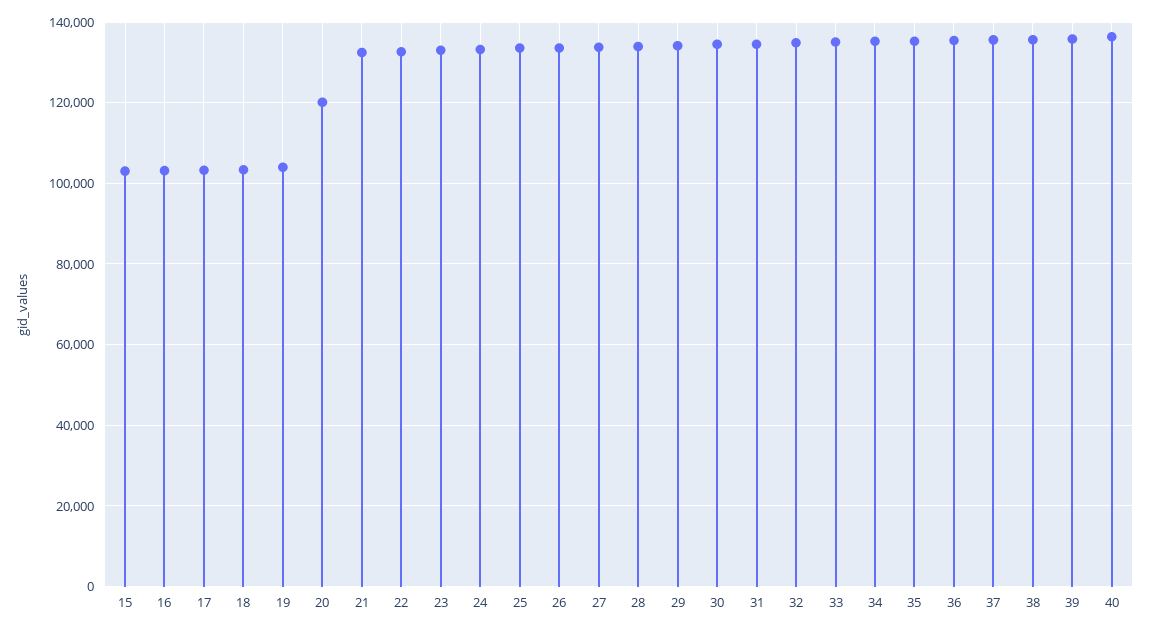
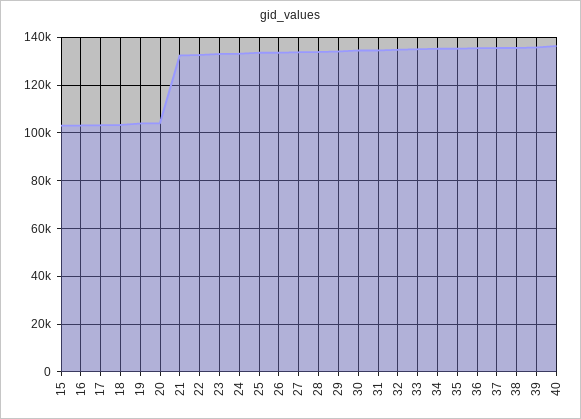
  {
    "15": 104000,
    "16": 104000,
    "17": 104000,
    "18": 104000,
    "19": 104000,
-   "20": 120000,
+   "20": 105000,
    "21": 132000,
    "22": 132000,
    "23": 134000,
    "24": 134000,
    "25": 134000,
    "26": 134000,
    "27": 134000,
    "28": 134000,
    "29": 134000,
    "30": 134000,
    "31": 134000,
    "32": 134000,
    "33": 136000,
    "34": 136000,
    "35": 136000,
    "36": 136000,
    "37": 136000,
    "38": 136000,
    "39": 136000,
    "40": 136000
  }

